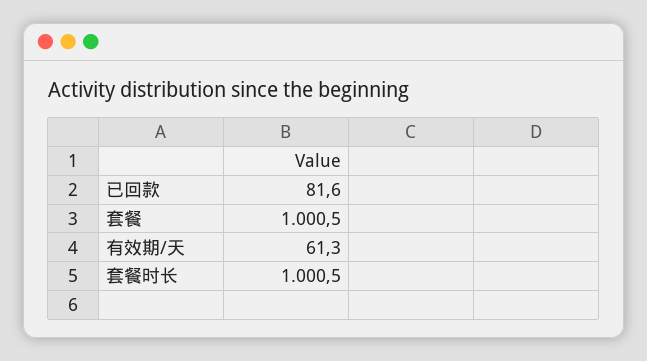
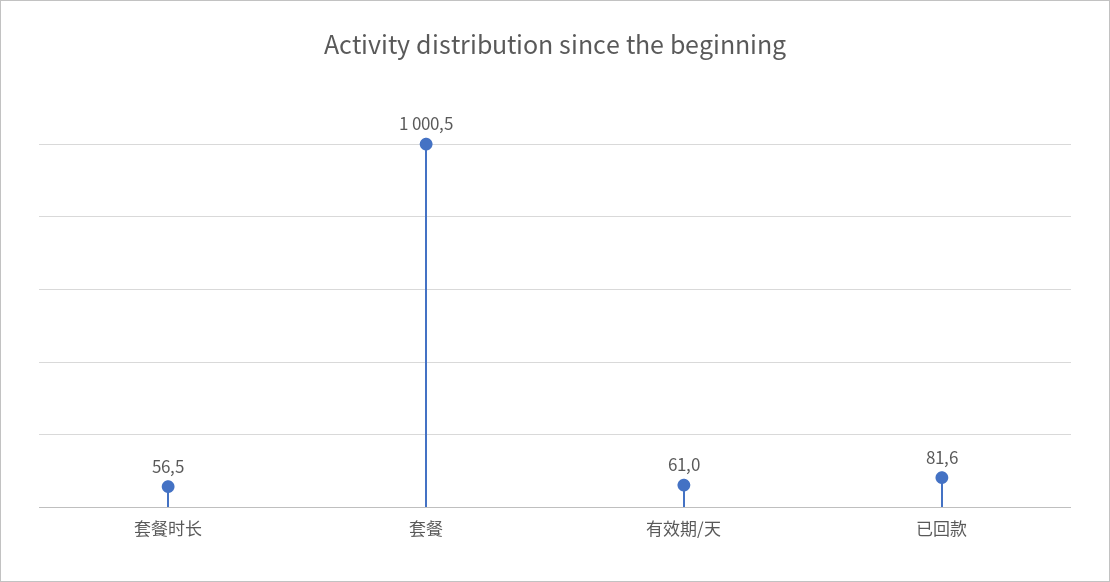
  {
    "已回款": 81.6,
    "套餐": 1000.5,
-   "有效期/天": 61.3,
+   "有效期/天": 61,
-   "套餐时长": 1000.5
+   "套餐时长": 56.5
  }

